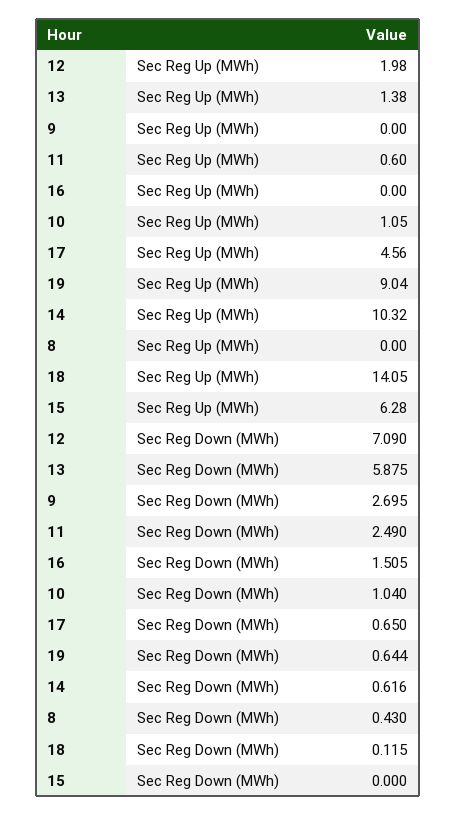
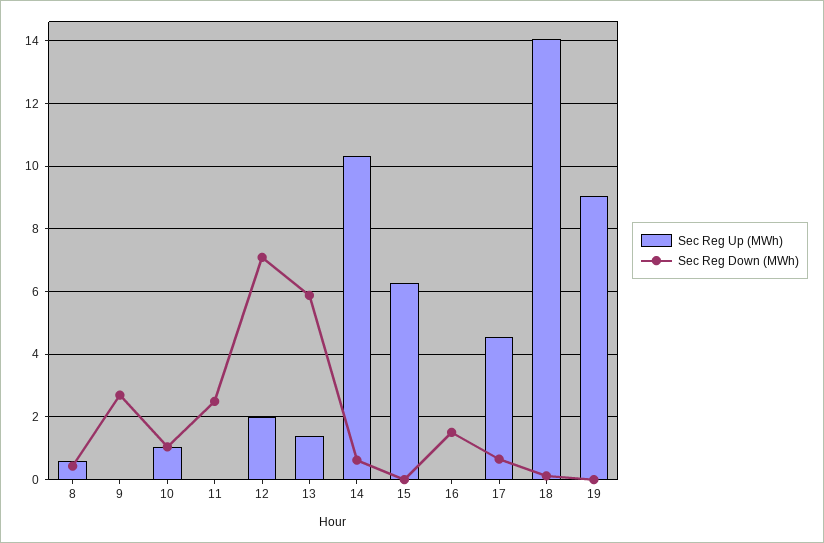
  {
    "Sec Reg Up (MWh)": {
      "12": 1.98,
      "13": 1.38,
      "9": 0,
-     "11": 0.6,
+     "11": 0,
      "16": 0,
      "10": 1.05,
      "17": 4.56,
      "19": 9.04,
      "14": 10.32,
-     "8": 0,
+     "8": 0.6,
      "18": 14.05,
      "15": 6.28
    },
    "Sec Reg Down (MWh)": {
      "12": 7.09,
      "13": 5.875,
      "9": 2.695,
      "11": 2.49,
      "16": 1.505,
      "10": 1.04,
      "17": 0.65,
-     "19": 0.644,
+     "19": 0,
      "14": 0.616,
      "8": 0.43,
      "18": 0.115,
      "15": 0
    }
  }

